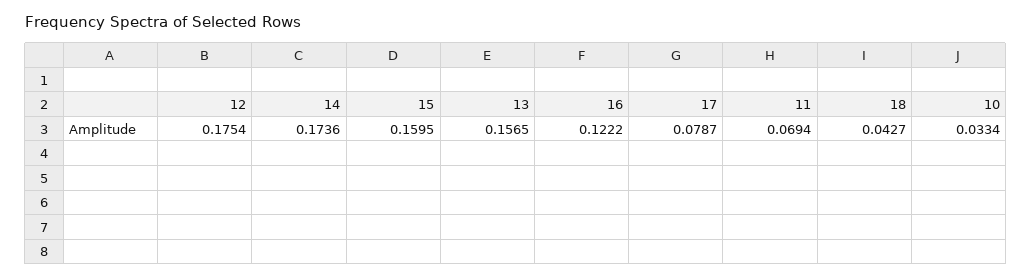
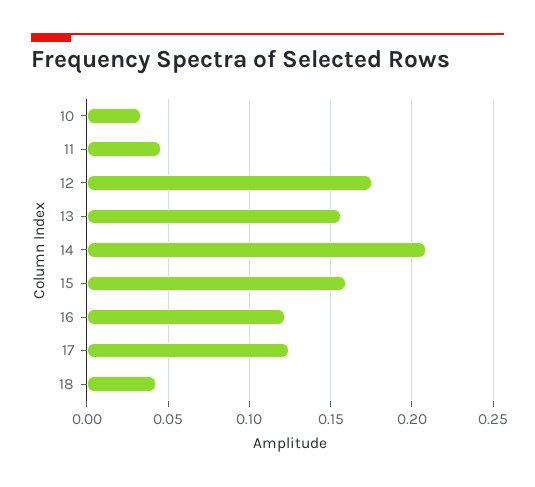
  {
    "12": 0.1754,
-   "14": 0.1736,
+   "14": 0.21,
    "15": 0.1595,
    "13": 0.1565,
    "16": 0.1222,
-   "17": 0.0787,
+   "17": 0.125,
-   "11": 0.0694,
+   "11": 0.045,
    "18": 0.0427,
    "10": 0.0334
  }

